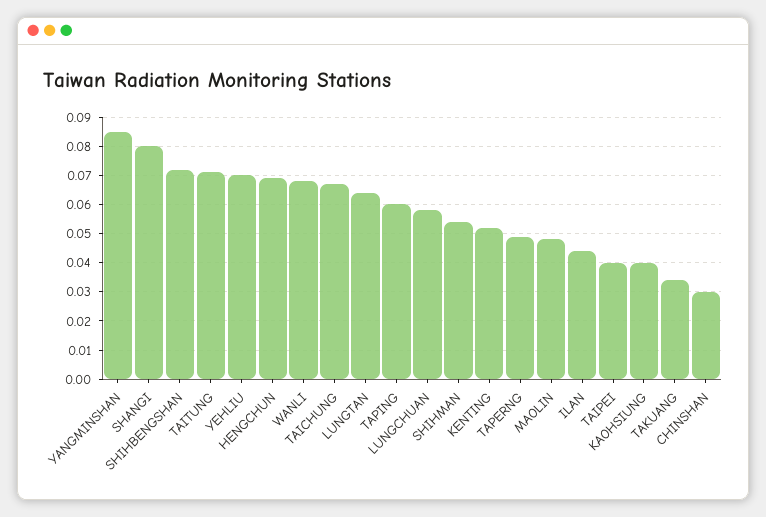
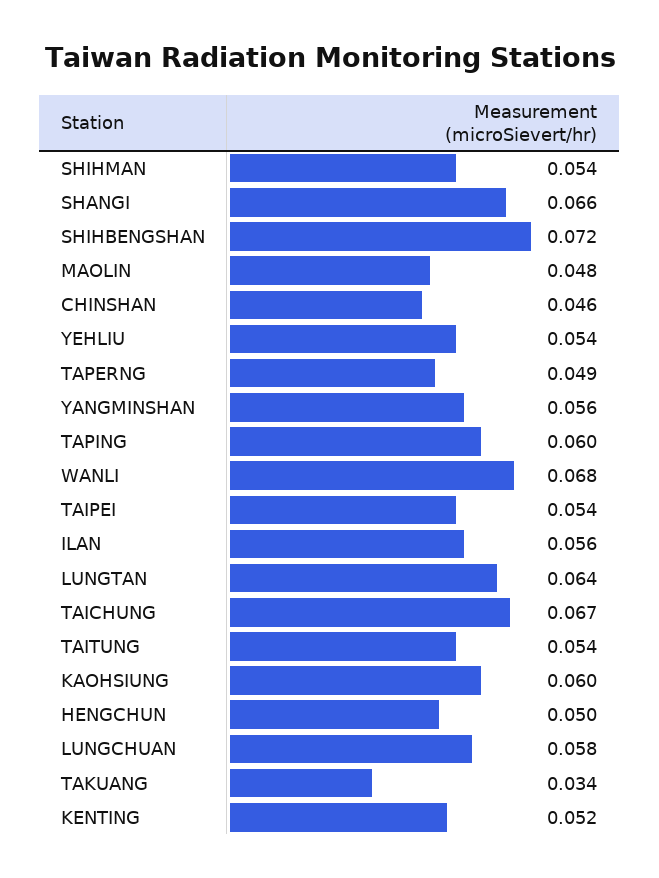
  {
-   "YANGMINSHAN": 0.085,
+   "YANGMINSHAN": 0.056,
-   "SHANGI": 0.08,
+   "SHANGI": 0.066,
    "SHIHBENGSHAN": 0.072,
-   "TAITUNG": 0.07,
+   "TAITUNG": 0.054,
-   "YEHLIU": 0.07,
+   "YEHLIU": 0.054,
-   "HENGCHUN": 0.07,
+   "HENGCHUN": 0.05,
    "WANLI": 0.068,
    "TAICHUNG": 0.067,
    "LUNGTAN": 0.064,
    "TAPING": 0.06,
    "LUNGCHUAN": 0.058,
    "SHIHMAN": 0.054,
    "KENTING": 0.052,
    "TAPERNG": 0.049,
    "MAOLIN": 0.048,
-   "ILAN": 0.045,
+   "ILAN": 0.056,
-   "TAIPEI": 0.04,
+   "TAIPEI": 0.054,
-   "KAOHSIUNG": 0.04,
+   "KAOHSIUNG": 0.06,
    "TAKUANG": 0.034,
-   "CHINSHAN": 0.03
+   "CHINSHAN": 0.046
  }

